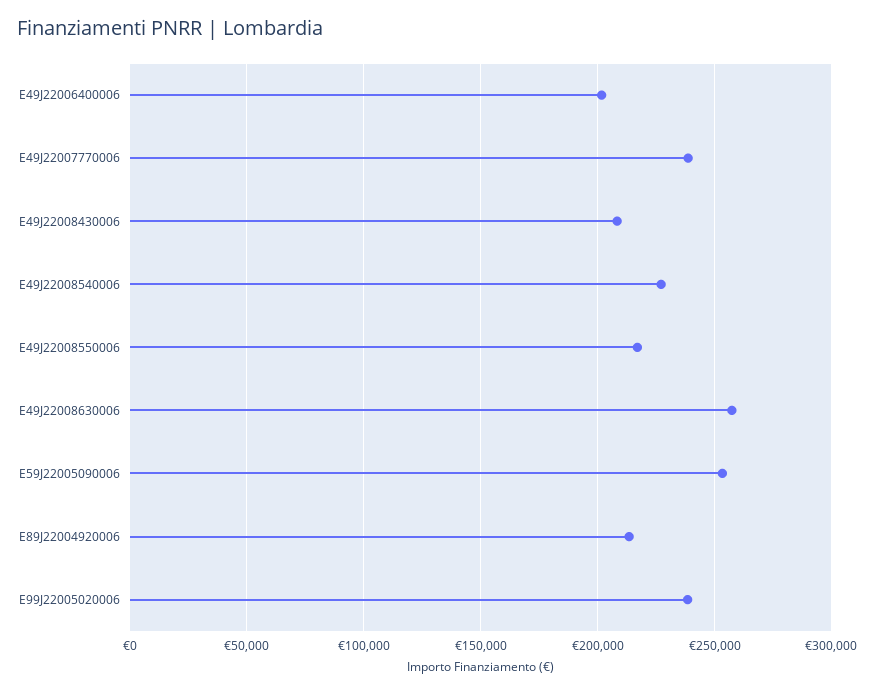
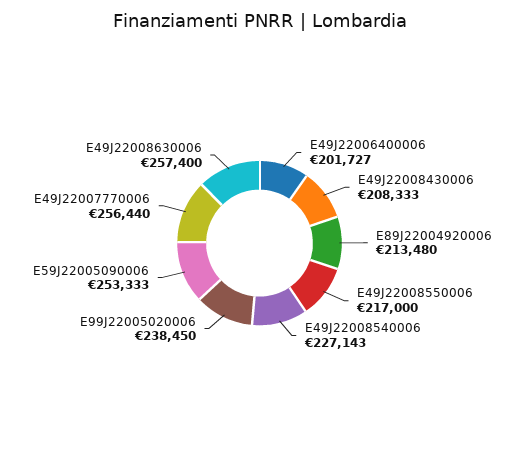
  {
    "E49J22006400006": 201727,
-   "E49J22007770006": 240000,
+   "E49J22007770006": 256440,
    "E49J22008430006": 208333,
    "E49J22008540006": 227143,
    "E49J22008550006": 217000,
    "E49J22008630006": 257400,
    "E59J22005090006": 253333,
    "E89J22004920006": 213480,
    "E99J22005020006": 238450
  }

